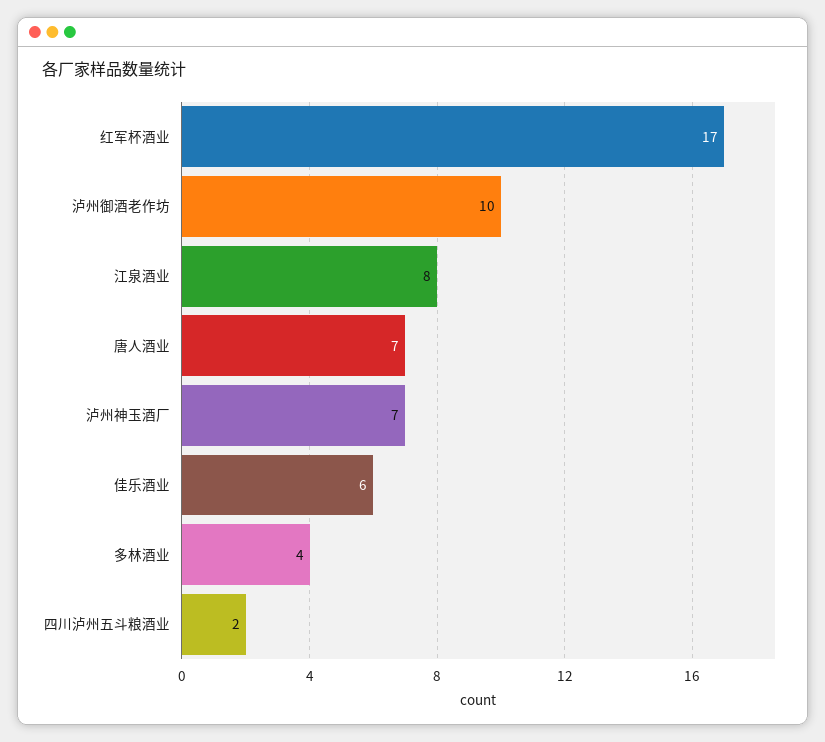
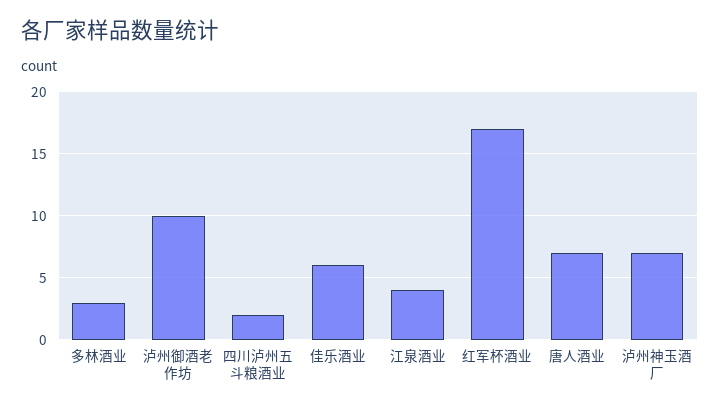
  {
    "红军杯酒业": 17,
    "泸州御酒老作坊": 10,
-   "江泉酒业": 8,
+   "江泉酒业": 4,
    "唐人酒业": 7,
    "泸州神玉酒厂": 7,
    "佳乐酒业": 6,
-   "多林酒业": 4,
+   "多林酒业": 3,
    "四川泸州五斗粮酒业": 2
  }

